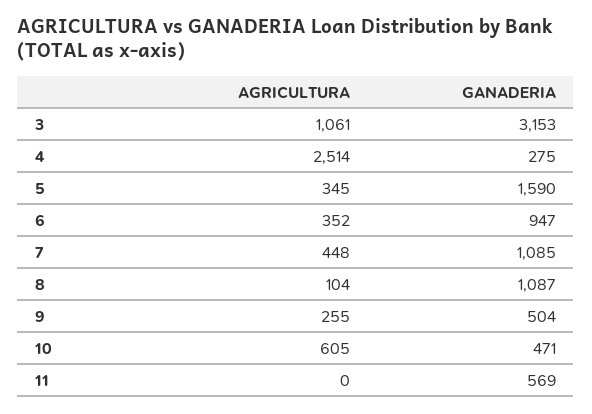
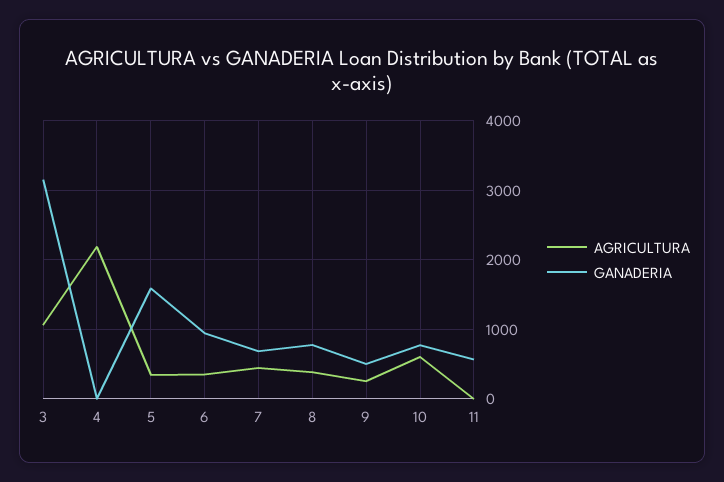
  {
    "AGRICULTURA": {
      "3": 1061,
-     "4": 2514,
+     "4": 2200,
      "5": 345,
      "6": 352,
      "7": 448,
-     "8": 104,
+     "8": 400,
      "9": 255,
      "10": 605,
      "11": 0
    },
    "GANADERIA": {
      "3": 3153,
-     "4": 275,
+     "4": 0,
      "5": 1590,
      "6": 947,
-     "7": 1085,
+     "7": 700,
-     "8": 1087,
+     "8": 800,
      "9": 504,
-     "10": 471,
+     "10": 800,
      "11": 569
    }
  }

